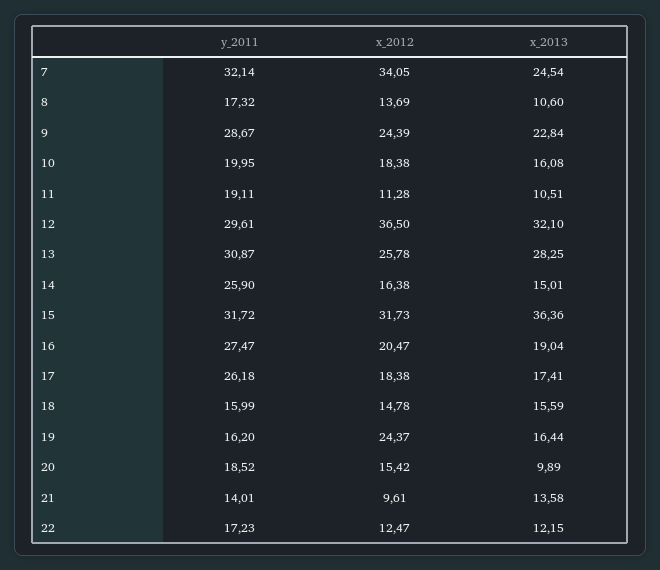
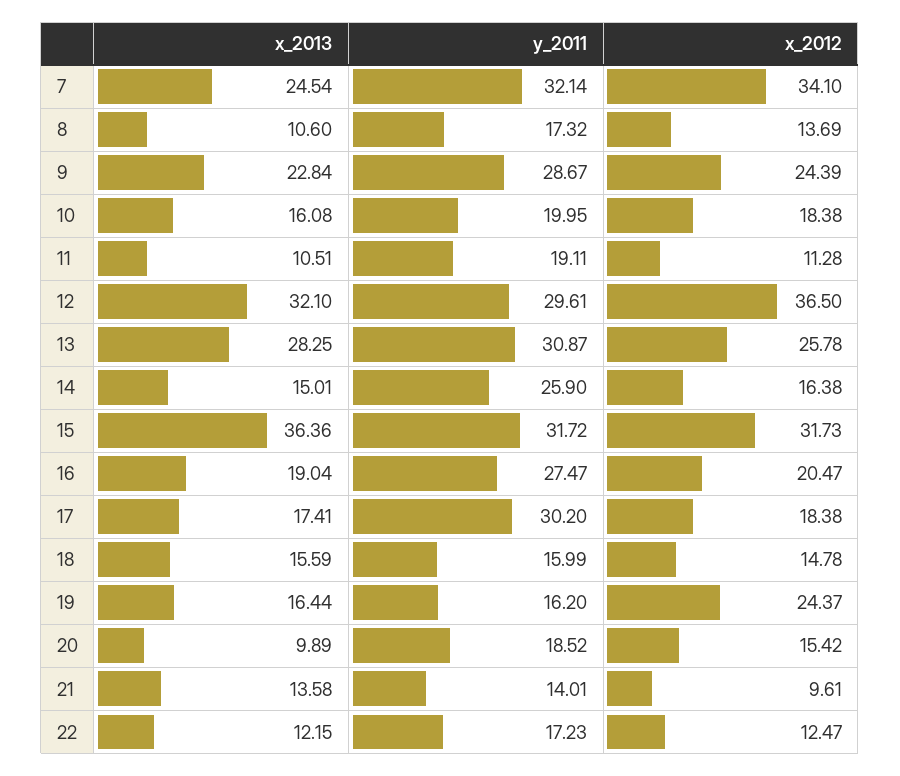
  {
    "y_2011": {
      "7": 32.14,
      "8": 17.32,
      "9": 28.67,
      "10": 19.95,
      "11": 19.11,
      "12": 29.61,
      "13": 30.87,
      "14": 25.9,
      "15": 31.72,
      "16": 27.47,
-     "17": 26.18,
+     "17": 30.2,
      "18": 15.99,
      "19": 16.2,
      "20": 18.52,
      "21": 14.01,
      "22": 17.23
    },
    "x_2012": {
-     "7": 34.05,
+     "7": 34.1,
      "8": 13.69,
      "9": 24.39,
      "10": 18.38,
      "11": 11.28,
      "12": 36.5,
      "13": 25.78,
      "14": 16.38,
      "15": 31.73,
      "16": 20.47,
      "17": 18.38,
      "18": 14.78,
      "19": 24.37,
      "20": 15.42,
      "21": 9.61,
      "22": 12.47
    },
    "x_2013": {
      "7": 24.54,
      "8": 10.6,
      "9": 22.84,
      "10": 16.08,
      "11": 10.51,
      "12": 32.1,
      "13": 28.25,
      "14": 15.01,
      "15": 36.36,
      "16": 19.04,
      "17": 17.41,
      "18": 15.59,
      "19": 16.44,
      "20": 9.89,
      "21": 13.58,
      "22": 12.15
    }
  }

